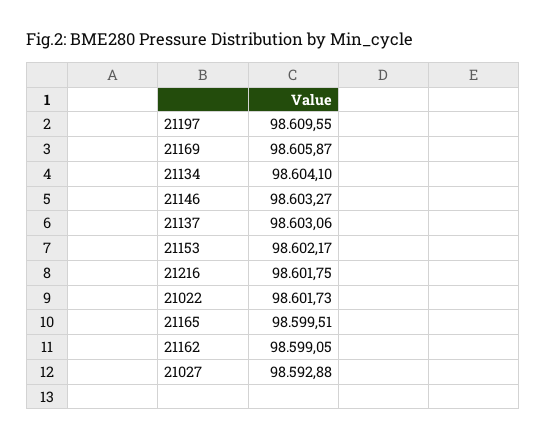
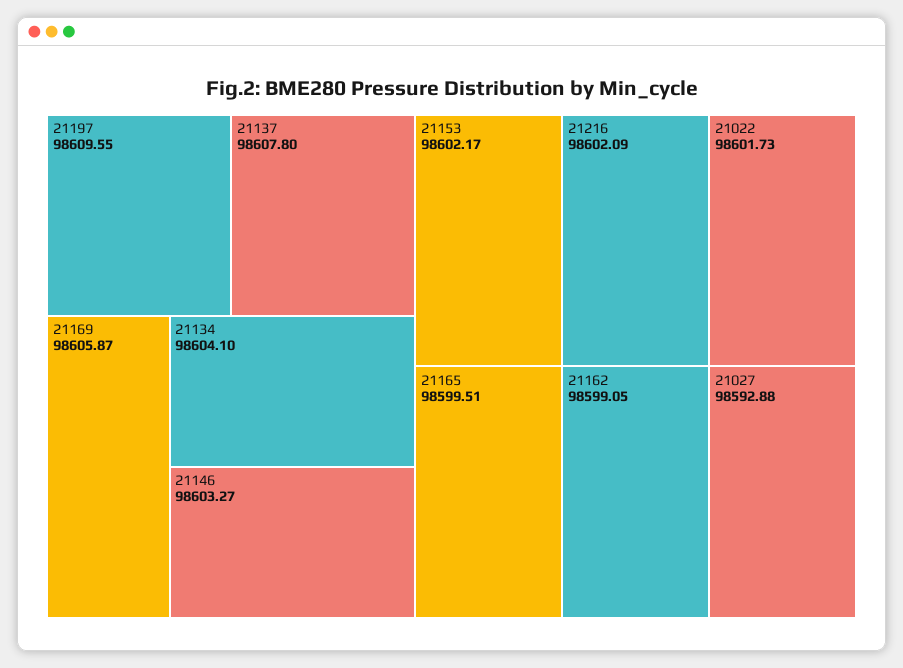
  {
    "21197": 98609.55,
    "21169": 98605.87,
    "21134": 98604.1,
    "21146": 98603.27,
-   "21137": 98603.06,
+   "21137": 98607.8,
    "21153": 98602.17,
-   "21216": 98601.75,
+   "21216": 98602.09,
    "21022": 98601.73,
    "21165": 98599.51,
    "21162": 98599.05,
    "21027": 98592.88
  }

